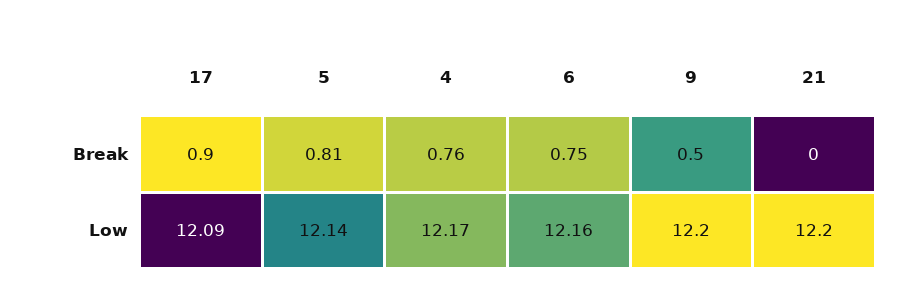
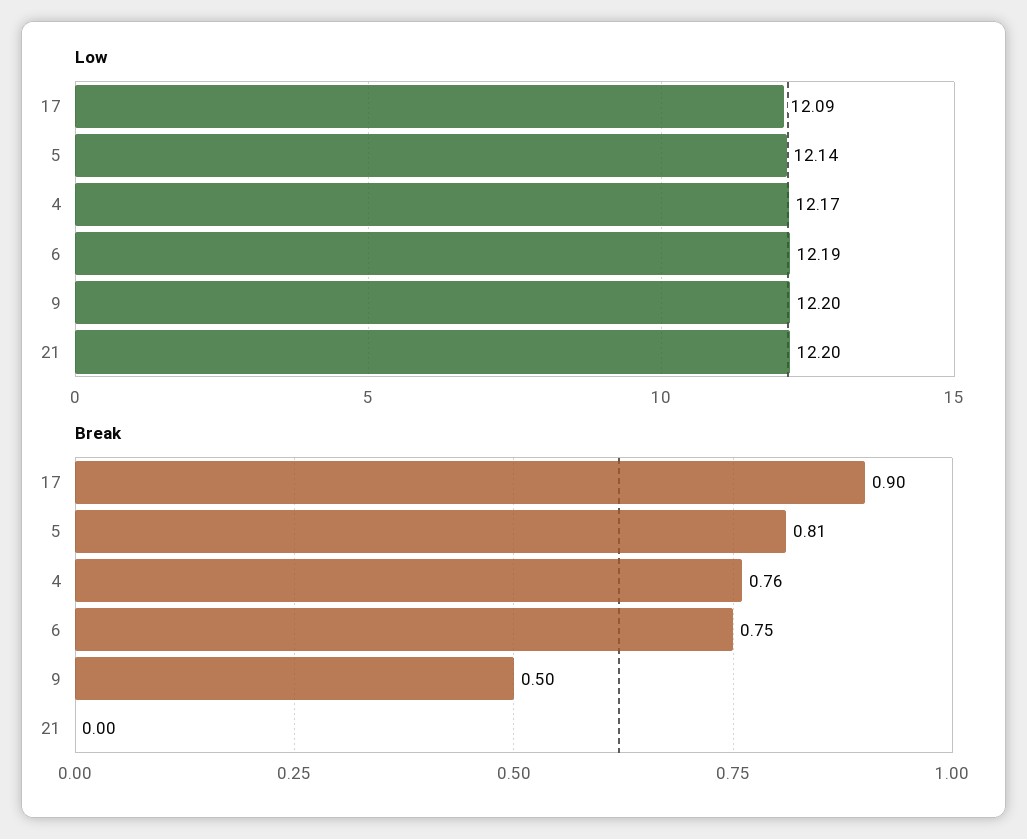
  {
    "Break": {
      "17": 0.9,
      "5": 0.81,
      "4": 0.76,
      "6": 0.75,
      "9": 0.5,
      "21": 0
    },
    "Low": {
      "17": 12.09,
      "5": 12.14,
      "4": 12.17,
-     "6": 12.16,
+     "6": 12.19,
      "9": 12.2,
      "21": 12.2
    }
  }

